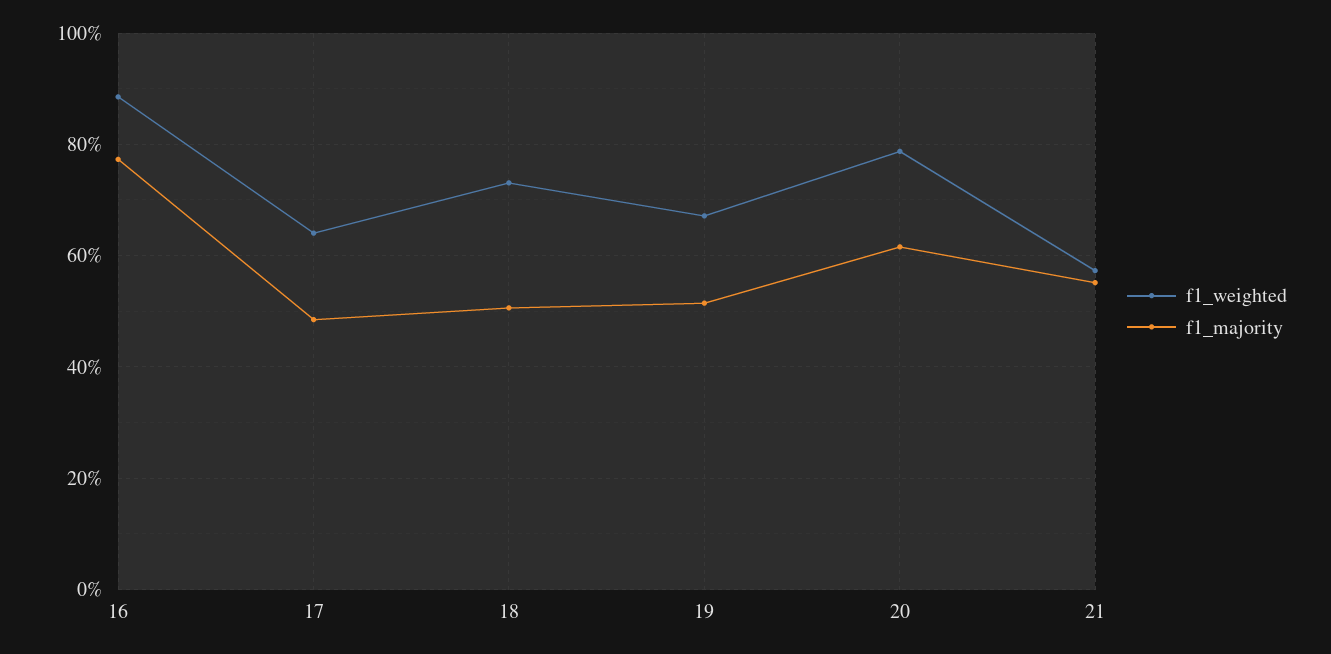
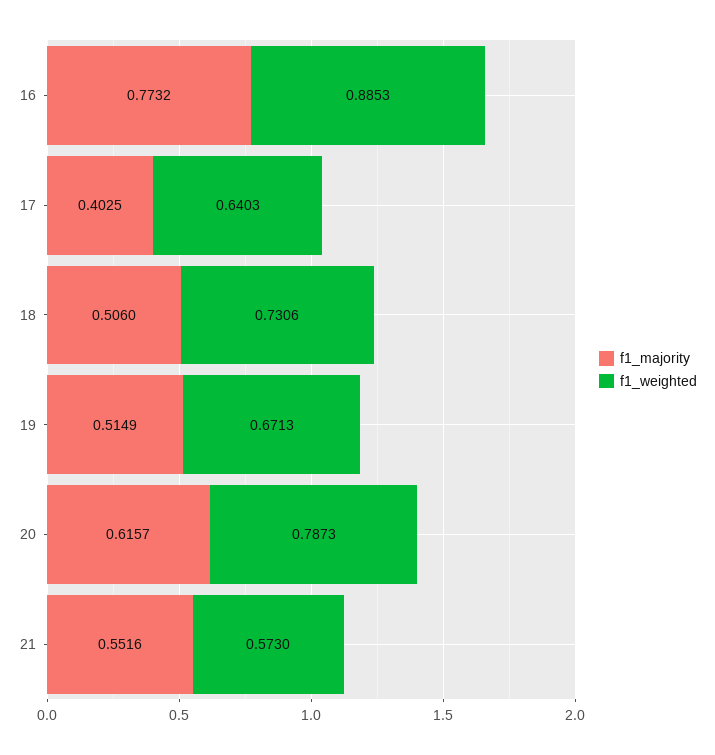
  {
    "f1_weighted": {
      "16": 0.8853,
      "17": 0.6403,
      "18": 0.7306,
      "19": 0.6713,
      "20": 0.7873,
      "21": 0.573
    },
    "f1_majority": {
      "16": 0.7732,
-     "17": 0.48,
+     "17": 0.4025,
      "18": 0.506,
      "19": 0.5149,
      "20": 0.6157,
      "21": 0.5516
    }
  }

